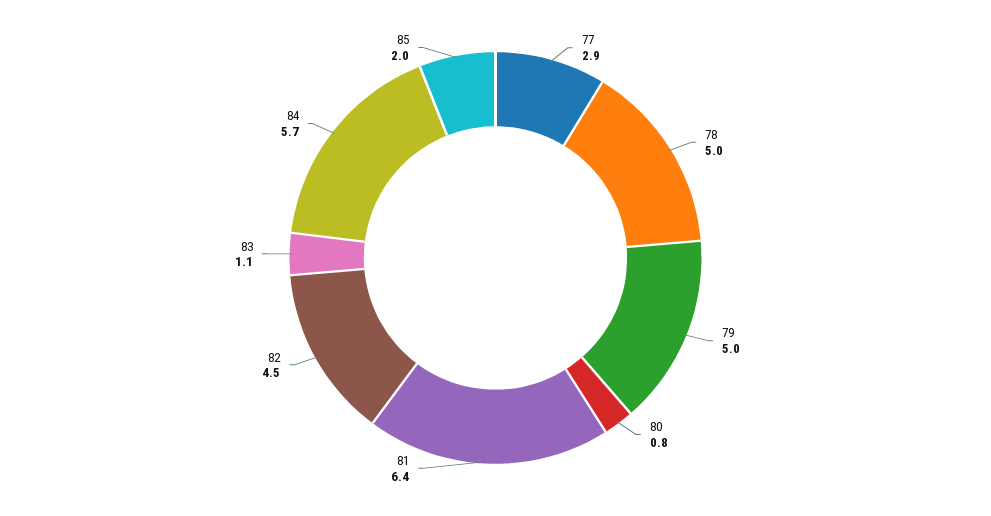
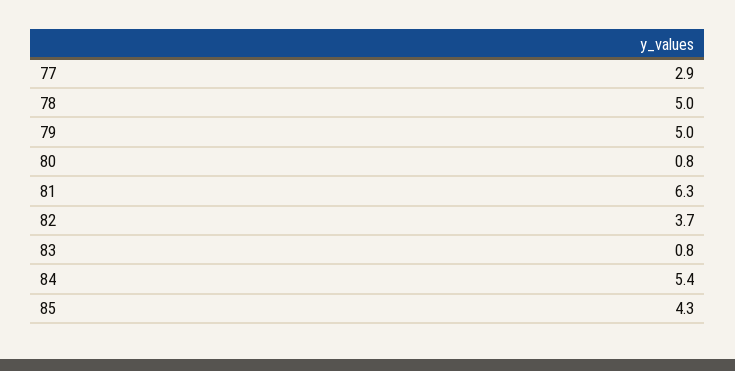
  {
    "77": 2.9,
    "78": 5,
    "79": 5,
    "80": 0.8,
-   "81": 6.4,
+   "81": 6.3,
-   "82": 4.5,
+   "82": 3.7,
-   "83": 1.1,
+   "83": 0.8,
-   "84": 5.7,
+   "84": 5.4,
-   "85": 2
+   "85": 4.3
  }

